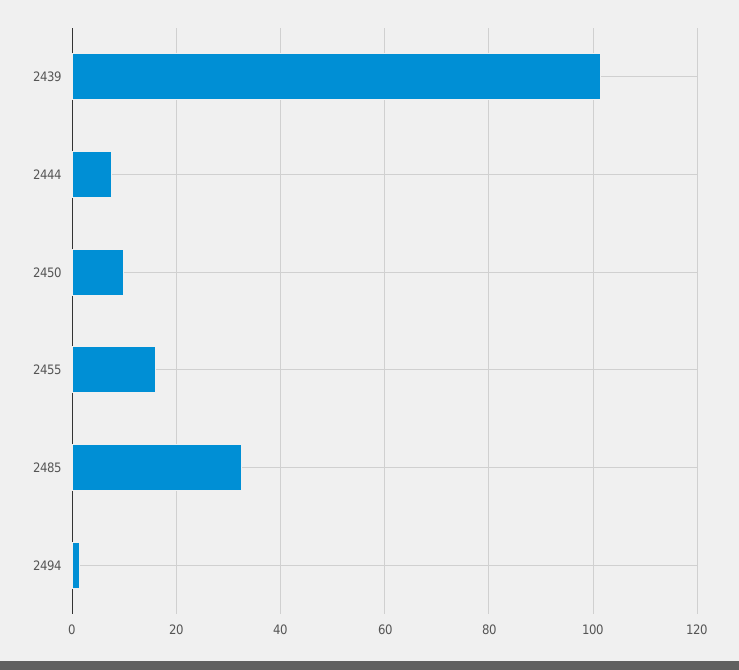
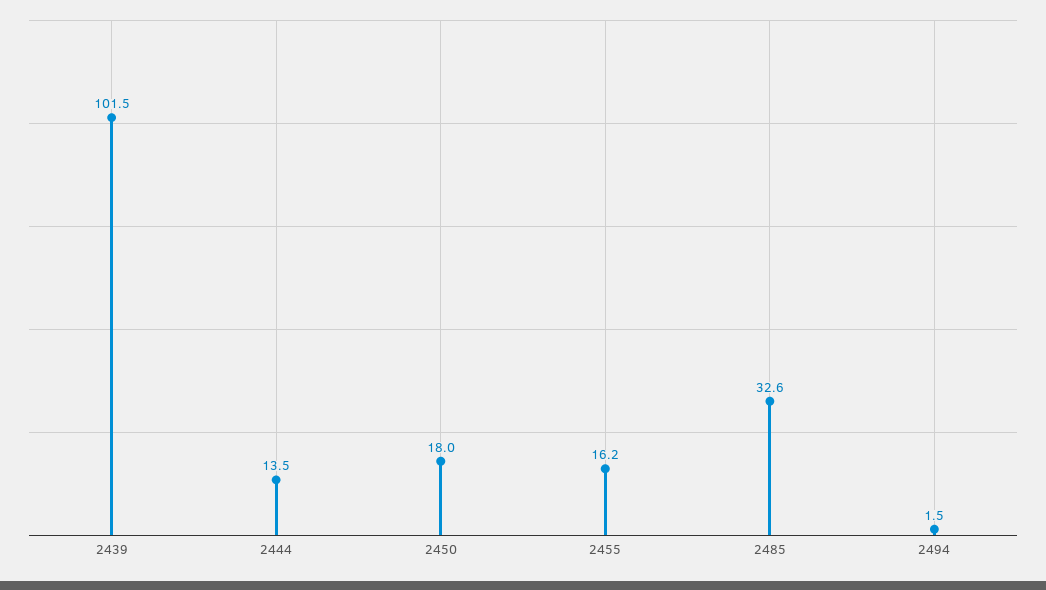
  {
    "2439": 101.5,
-   "2444": 8,
+   "2444": 13.5,
-   "2450": 10,
+   "2450": 18,
    "2455": 16.2,
    "2485": 32.6,
    "2494": 1.5
  }

